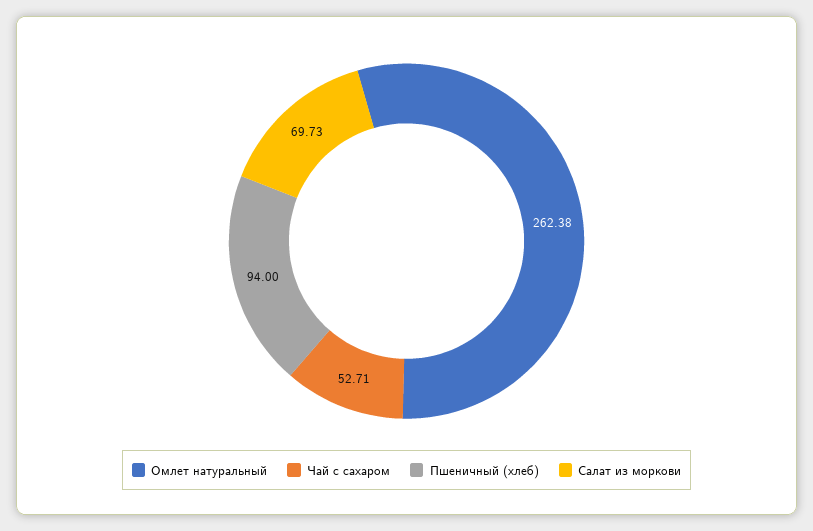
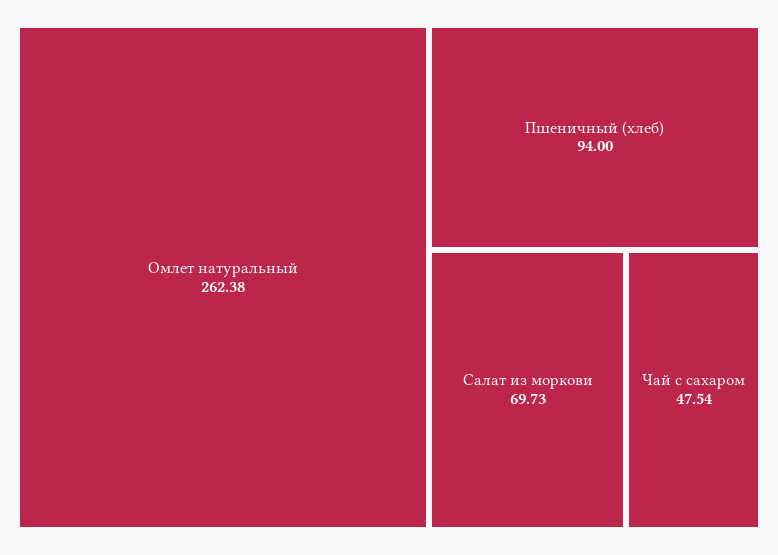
  {
    "Омлет натуральный": 262.38,
-   "Чай с сахаром": 52.71,
+   "Чай с сахаром": 47.54,
    "Пшеничный (хлеб)": 94,
    "Салат из моркови": 69.73
  }

